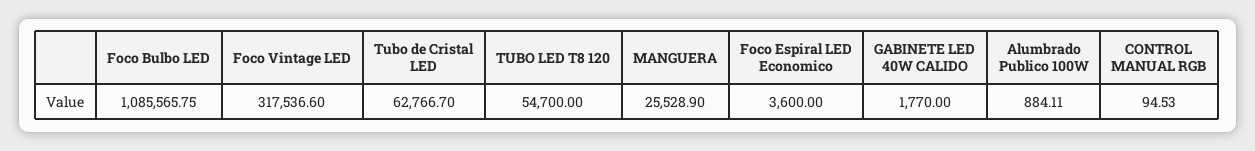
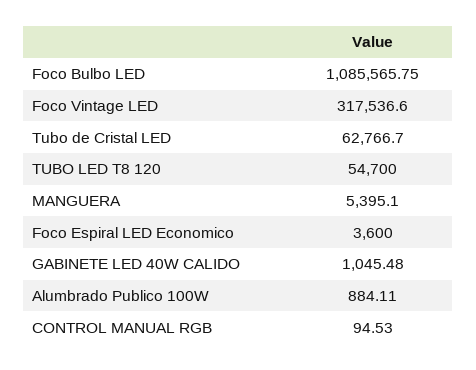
  {
    "Foco Bulbo LED": 1085565.75,
    "Foco Vintage LED": 317536.6,
    "Tubo de Cristal LED": 62766.7,
    "TUBO LED T8 120": 54700,
-   "MANGUERA": 25528.9,
+   "MANGUERA": 5395.1,
    "Foco Espiral LED Economico": 3600,
-   "GABINETE LED 40W CALIDO": 1770,
+   "GABINETE LED 40W CALIDO": 1045.48,
    "Alumbrado Publico 100W": 884.11,
    "CONTROL MANUAL RGB": 94.53
  }

